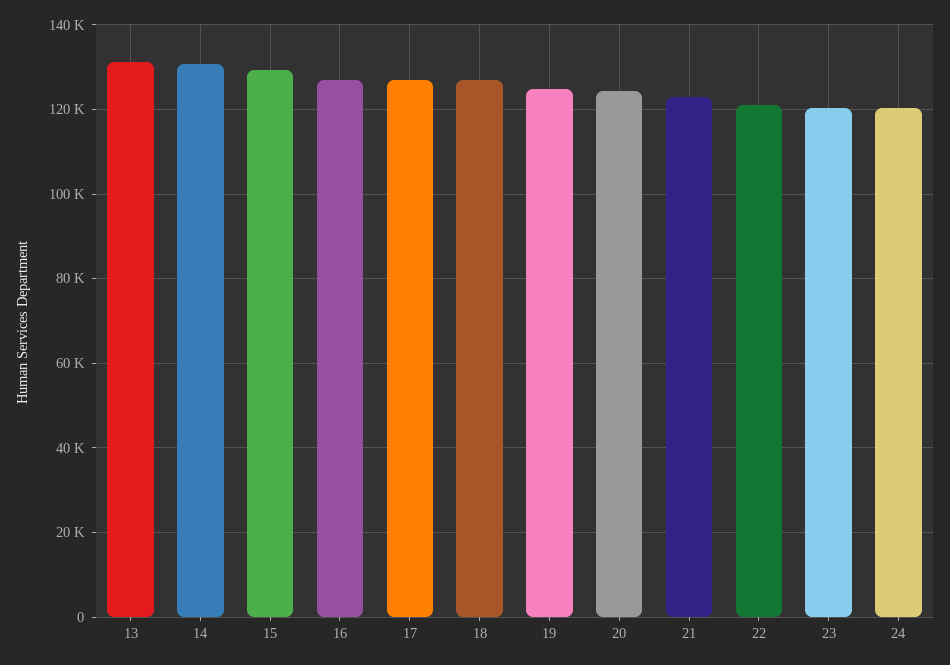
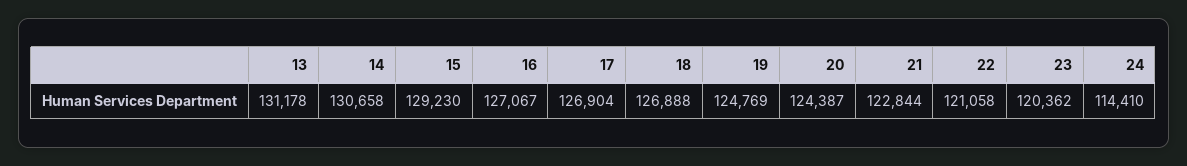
  {
    "13": 131178,
    "14": 130658,
    "15": 129230,
    "16": 127067,
    "17": 126904,
    "18": 126888,
    "19": 124769,
    "20": 124387,
    "21": 122844,
    "22": 121058,
    "23": 120362,
-   "24": 120000
+   "24": 114410
  }

